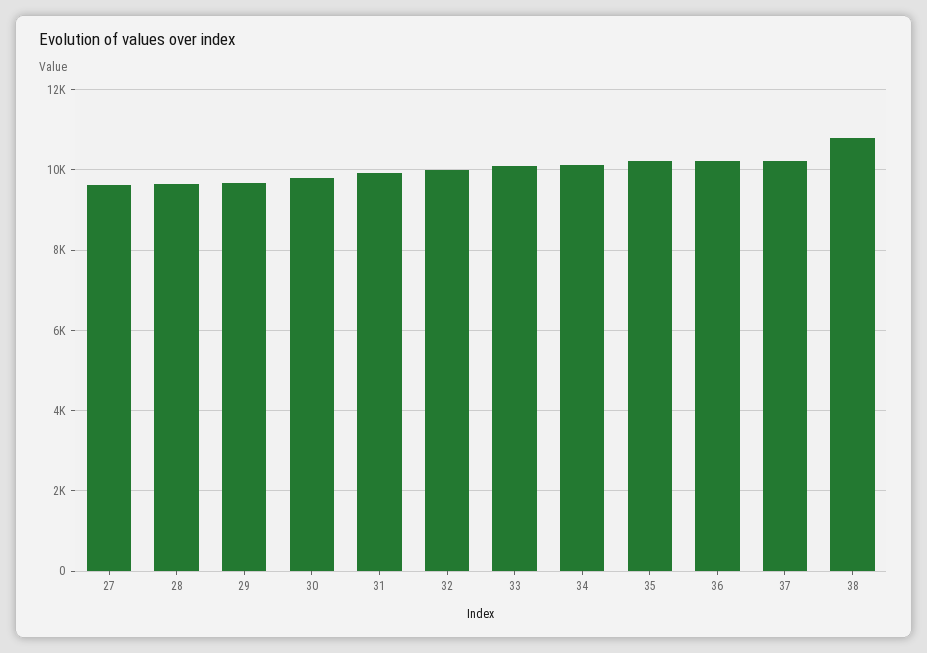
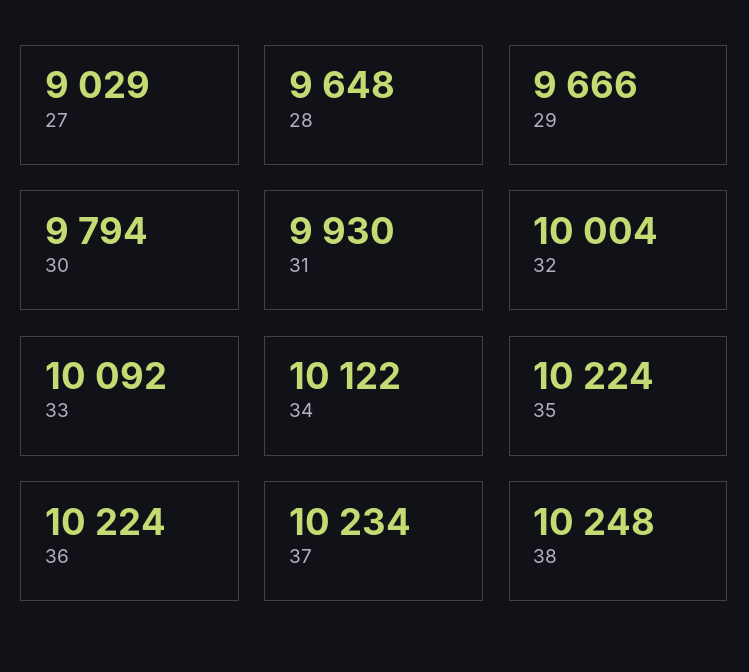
  {
-   "27": 9600,
+   "27": 9029,
    "28": 9648,
    "29": 9666,
    "30": 9794,
    "31": 9930,
    "32": 10004,
    "33": 10092,
    "34": 10122,
    "35": 10224,
    "36": 10224,
    "37": 10234,
-   "38": 10800
+   "38": 10248
  }

